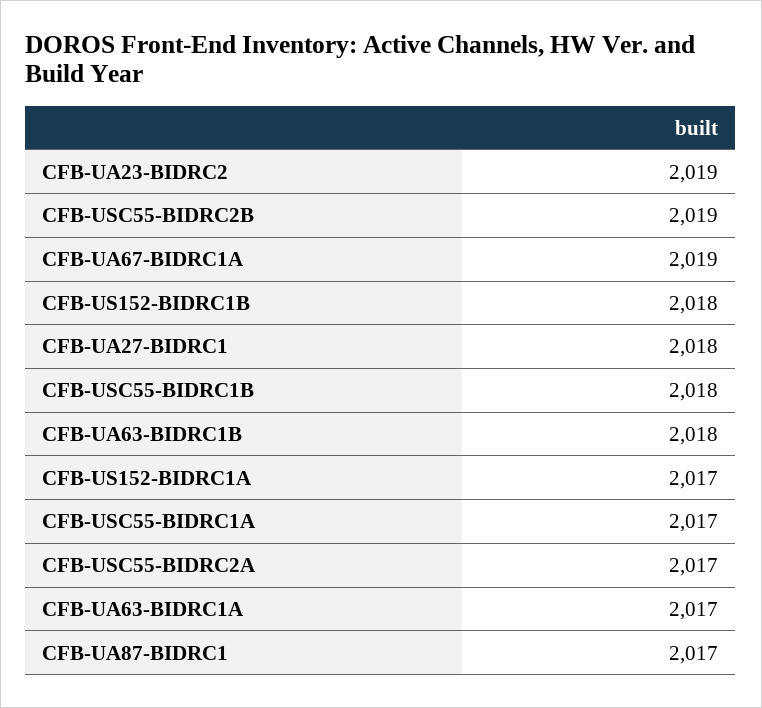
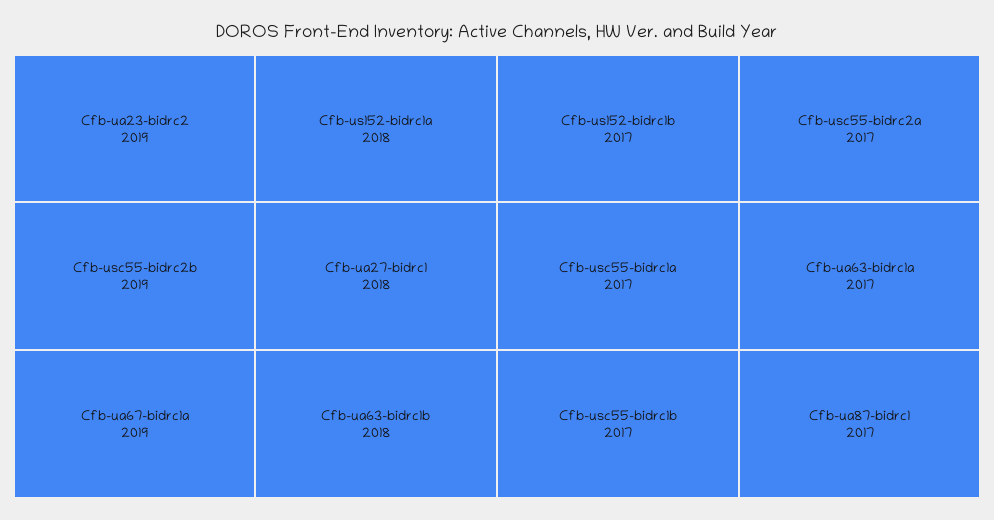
  {
    "CFB-UA23-BIDRC2": 2019,
    "CFB-USC55-BIDRC2B": 2019,
    "CFB-UA67-BIDRC1A": 2019,
-   "CFB-US152-BIDRC1B": 2018,
+   "CFB-US152-BIDRC1B": 2017,
    "CFB-UA27-BIDRC1": 2018,
-   "CFB-USC55-BIDRC1B": 2018,
+   "CFB-USC55-BIDRC1B": 2017,
    "CFB-UA63-BIDRC1B": 2018,
-   "CFB-US152-BIDRC1A": 2017,
+   "CFB-US152-BIDRC1A": 2018,
    "CFB-USC55-BIDRC1A": 2017,
    "CFB-USC55-BIDRC2A": 2017,
    "CFB-UA63-BIDRC1A": 2017,
    "CFB-UA87-BIDRC1": 2017
  }

